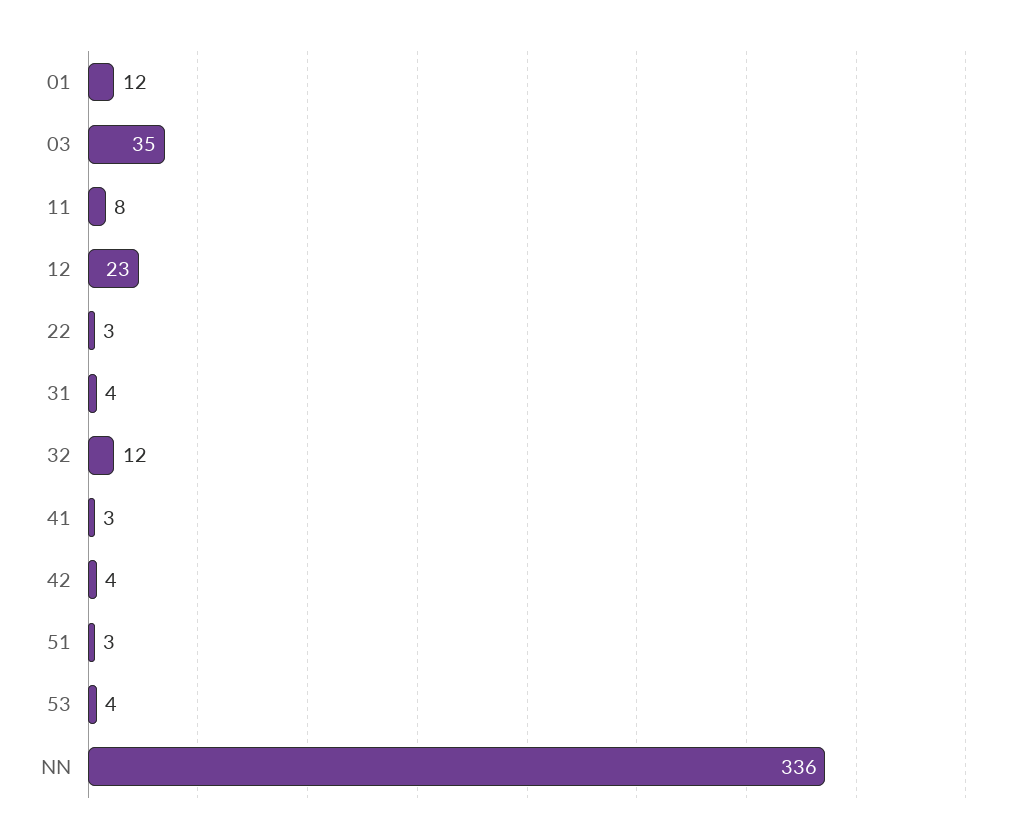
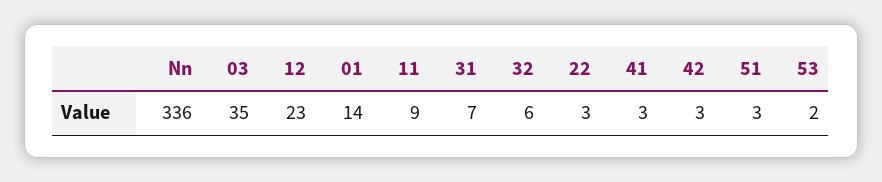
  {
-   "01": 12,
+   "01": 14,
    "03": 35,
-   "11": 8,
+   "11": 9,
    "12": 23,
    "22": 3,
-   "31": 4,
+   "31": 7,
-   "32": 12,
+   "32": 6,
    "41": 3,
-   "42": 4,
+   "42": 3,
    "51": 3,
-   "53": 4,
+   "53": 2,
    "NN": 336
  }

